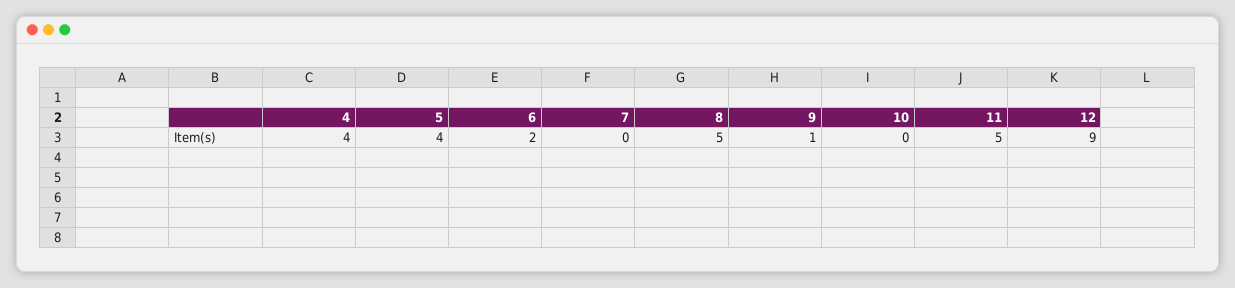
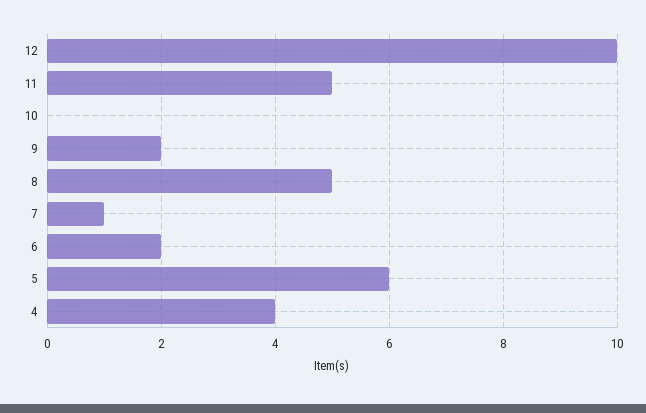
  {
    "4": 4,
-   "5": 4,
+   "5": 6,
    "6": 2,
-   "7": 0,
+   "7": 1,
    "8": 5,
-   "9": 1,
+   "9": 2,
    "10": 0,
    "11": 5,
-   "12": 9
+   "12": 10
  }

